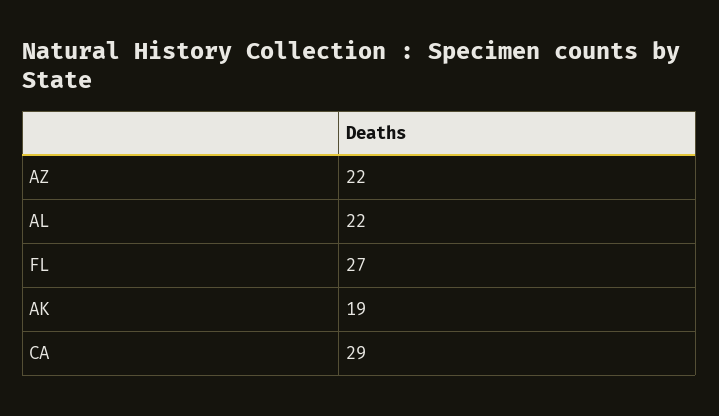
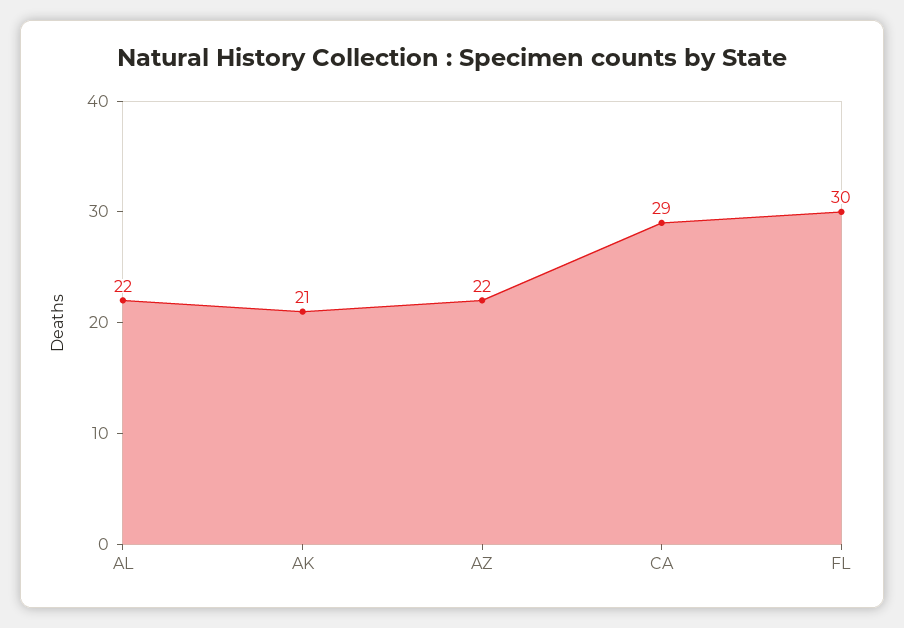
  {
    "AZ": 22,
    "AL": 22,
-   "FL": 27,
+   "FL": 30,
-   "AK": 19,
+   "AK": 21,
    "CA": 29
  }

